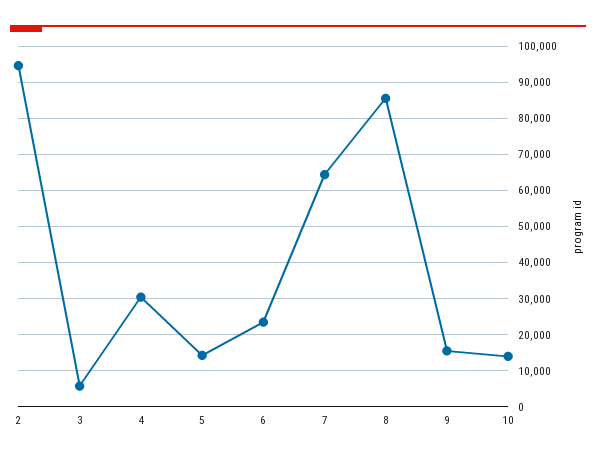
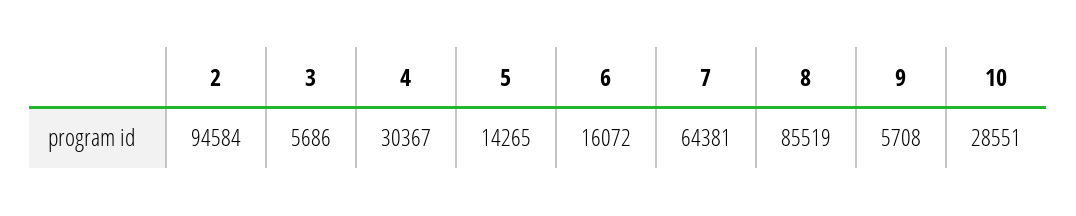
  {
    "2": 94584,
    "3": 5686,
    "4": 30367,
    "5": 14265,
-   "6": 24000,
+   "6": 16072,
    "7": 64381,
    "8": 85519,
-   "9": 16000,
+   "9": 5708,
-   "10": 14000
+   "10": 28551
  }

